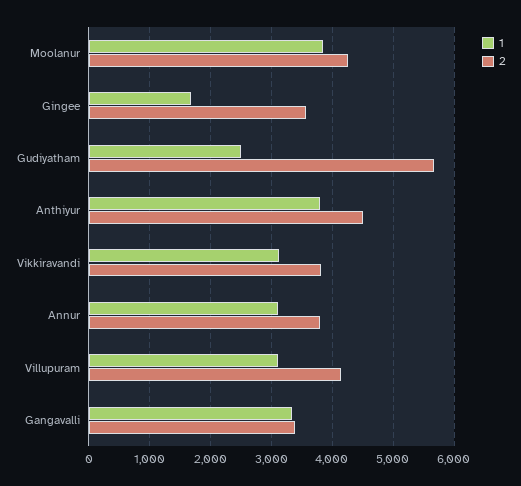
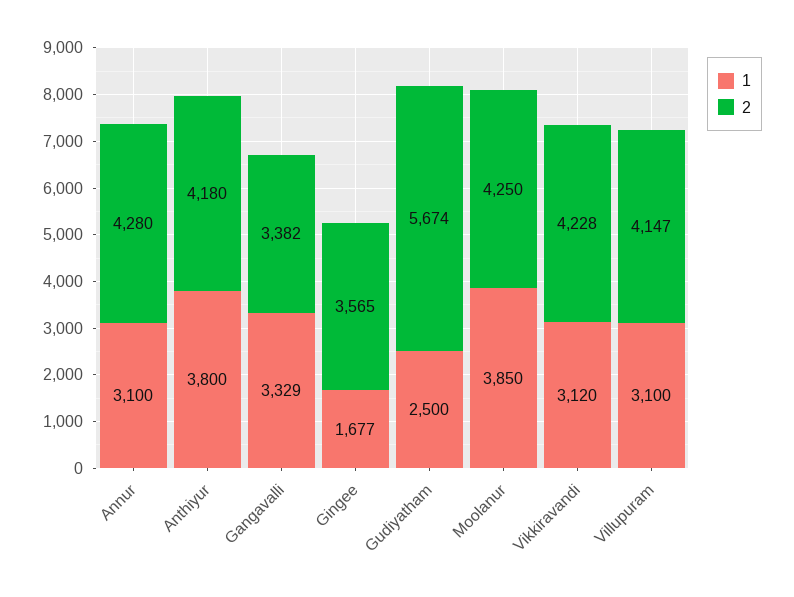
  {
    "1": {
      "Moolanur": 3850,
      "Gingee": 1677,
      "Gudiyatham": 2500,
      "Anthiyur": 3800,
      "Vikkiravandi": 3120,
      "Annur": 3100,
      "Villupuram": 3100,
      "Gangavalli": 3329
    },
    "2": {
      "Moolanur": 4250,
      "Gingee": 3565,
      "Gudiyatham": 5674,
-     "Anthiyur": 4500,
+     "Anthiyur": 4180,
-     "Vikkiravandi": 3800,
+     "Vikkiravandi": 4228,
-     "Annur": 3800,
+     "Annur": 4280,
      "Villupuram": 4147,
      "Gangavalli": 3382
    }
  }

